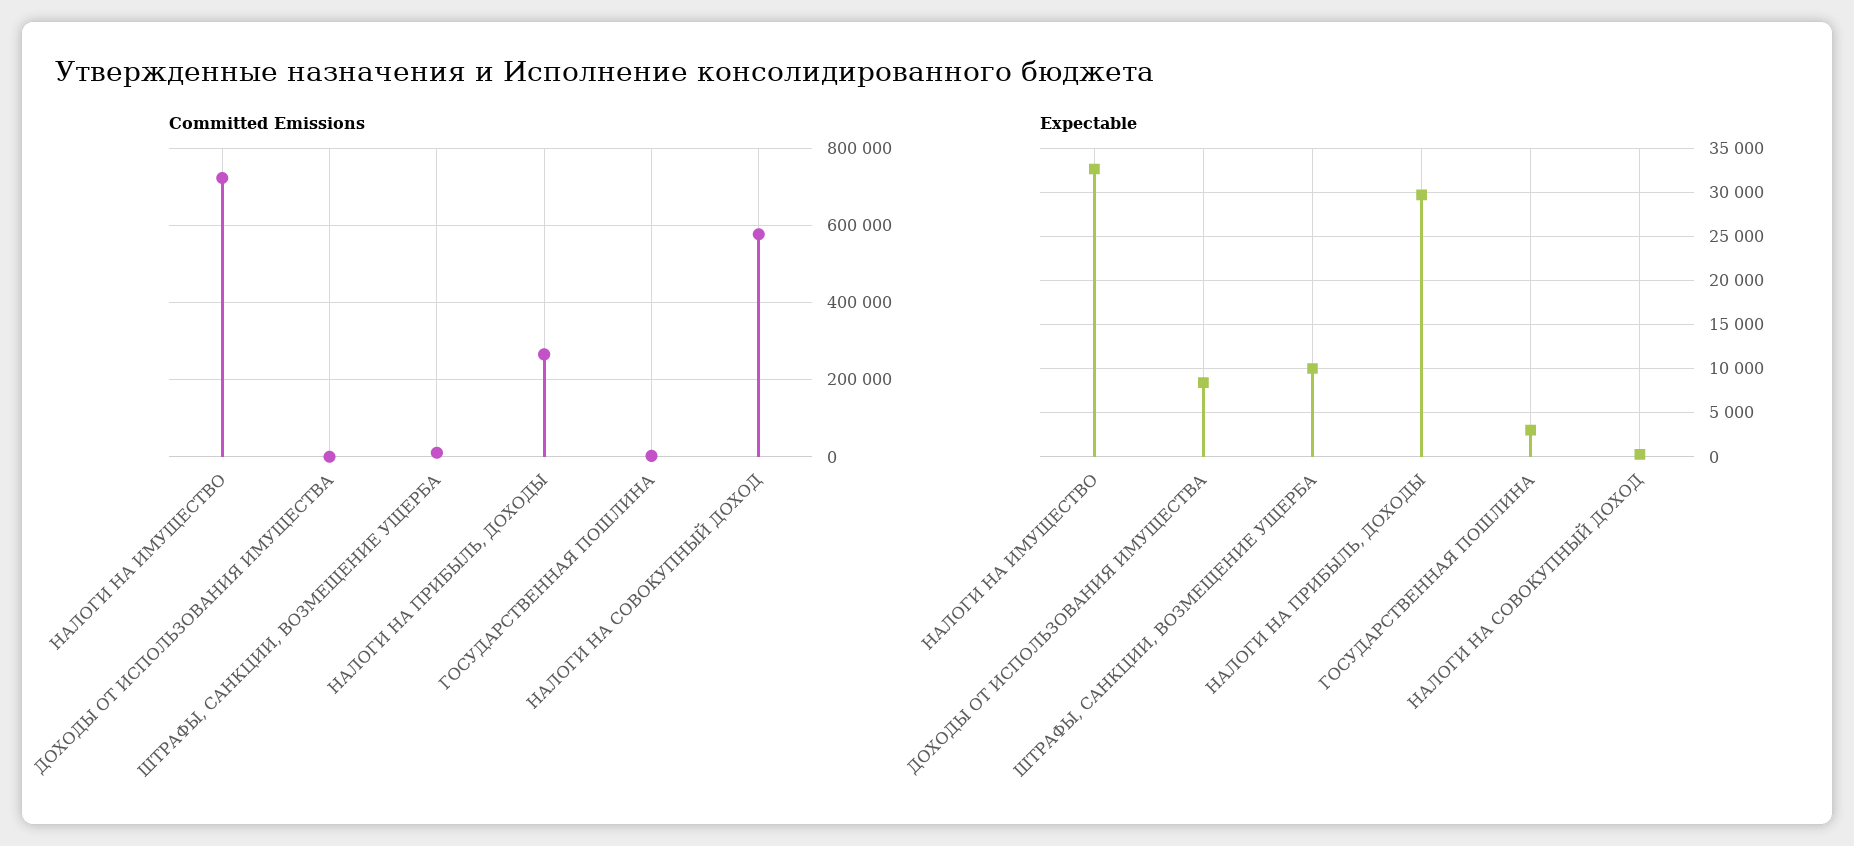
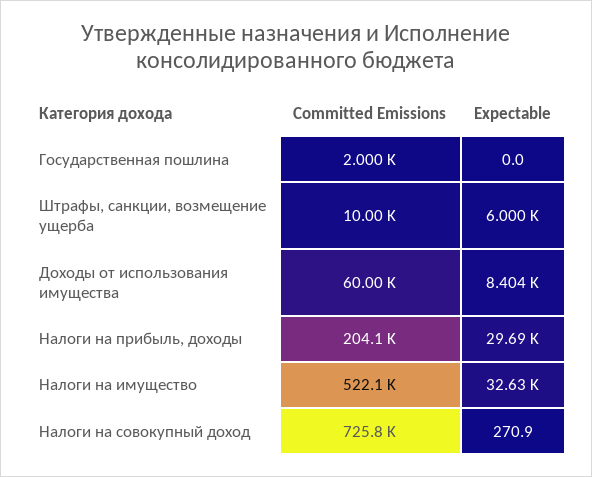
  {
    "Committed Emissions": {
-     "НАЛОГИ НА ИМУЩЕСТВО": 720000,
+     "НАЛОГИ НА ИМУЩЕСТВО": 522100,
-     "ДОХОДЫ ОТ ИСПОЛЬЗОВАНИЯ ИМУЩЕСТВА": 0,
+     "ДОХОДЫ ОТ ИСПОЛЬЗОВАНИЯ ИМУЩЕСТВА": 60000,
      "ШТРАФЫ, САНКЦИИ, ВОЗМЕЩЕНИЕ УЩЕРБА": 10000,
-     "НАЛОГИ НА ПРИБЫЛЬ, ДОХОДЫ": 260000,
+     "НАЛОГИ НА ПРИБЫЛЬ, ДОХОДЫ": 204100,
      "ГОСУДАРСТВЕННАЯ ПОШЛИНА": 2000,
-     "НАЛОГИ НА СОВОКУПНЫЙ ДОХОД": 580000
+     "НАЛОГИ НА СОВОКУПНЫЙ ДОХОД": 725800
    },
    "Expectable": {
      "НАЛОГИ НА ИМУЩЕСТВО": 32630,
      "ДОХОДЫ ОТ ИСПОЛЬЗОВАНИЯ ИМУЩЕСТВА": 8404,
-     "ШТРАФЫ, САНКЦИИ, ВОЗМЕЩЕНИЕ УЩЕРБА": 10000,
+     "ШТРАФЫ, САНКЦИИ, ВОЗМЕЩЕНИЕ УЩЕРБА": 6000,
      "НАЛОГИ НА ПРИБЫЛЬ, ДОХОДЫ": 29690,
-     "ГОСУДАРСТВЕННАЯ ПОШЛИНА": 3000,
+     "ГОСУДАРСТВЕННАЯ ПОШЛИНА": 0,
      "НАЛОГИ НА СОВОКУПНЫЙ ДОХОД": 270.9
    }
  }

